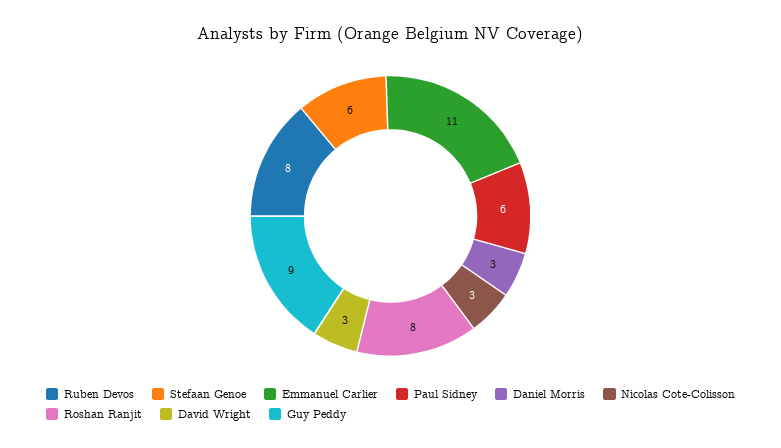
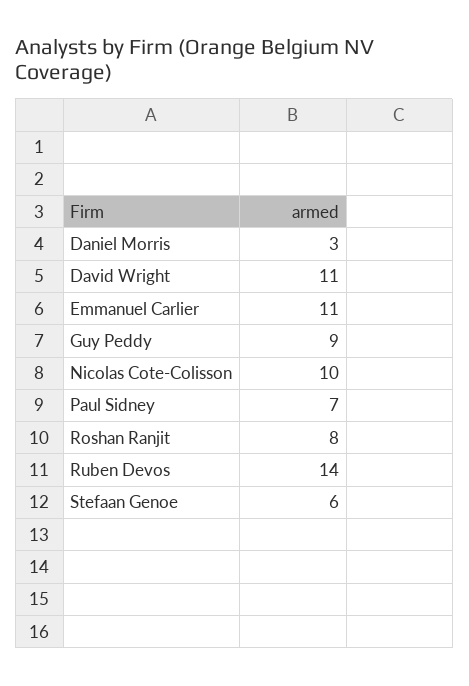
  {
-   "Ruben Devos": 8,
+   "Ruben Devos": 14,
    "Stefaan Genoe": 6,
    "Emmanuel Carlier": 11,
-   "Paul Sidney": 6,
+   "Paul Sidney": 7,
    "Daniel Morris": 3,
-   "Nicolas Cote-Colisson": 3,
+   "Nicolas Cote-Colisson": 10,
    "Roshan Ranjit": 8,
-   "David Wright": 3,
+   "David Wright": 11,
    "Guy Peddy": 9
  }

